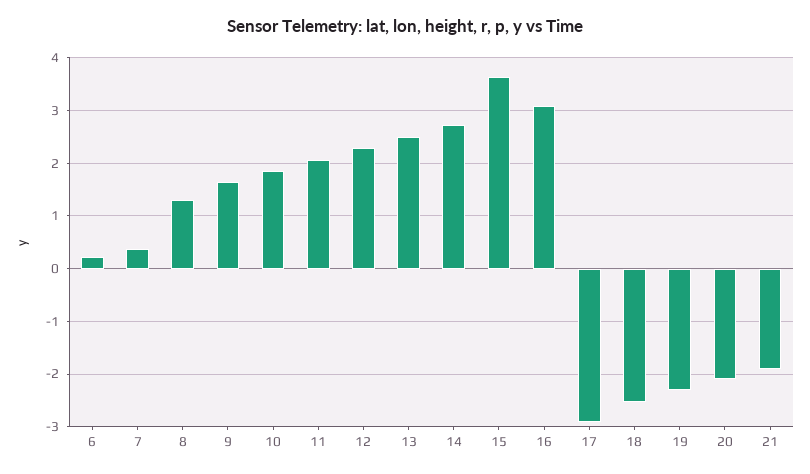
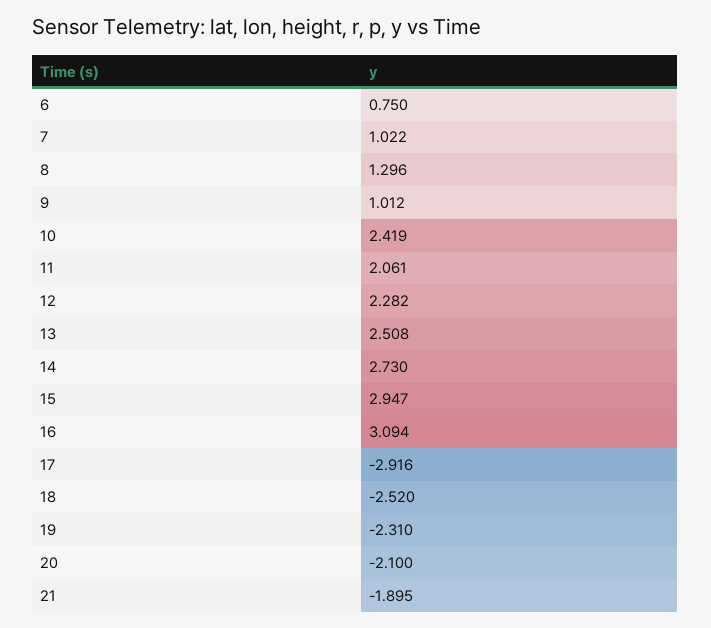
  {
-   "6": 0.2,
+   "6": 0.75,
-   "7": 0.4,
+   "7": 1.022,
    "8": 1.296,
-   "9": 1.6,
+   "9": 1.012,
-   "10": 1.8,
+   "10": 2.419,
    "11": 2.061,
    "12": 2.282,
    "13": 2.508,
    "14": 2.73,
-   "15": 3.6,
+   "15": 2.947,
    "16": 3.094,
    "17": -2.916,
    "18": -2.52,
    "19": -2.31,
    "20": -2.1,
    "21": -1.895
  }

